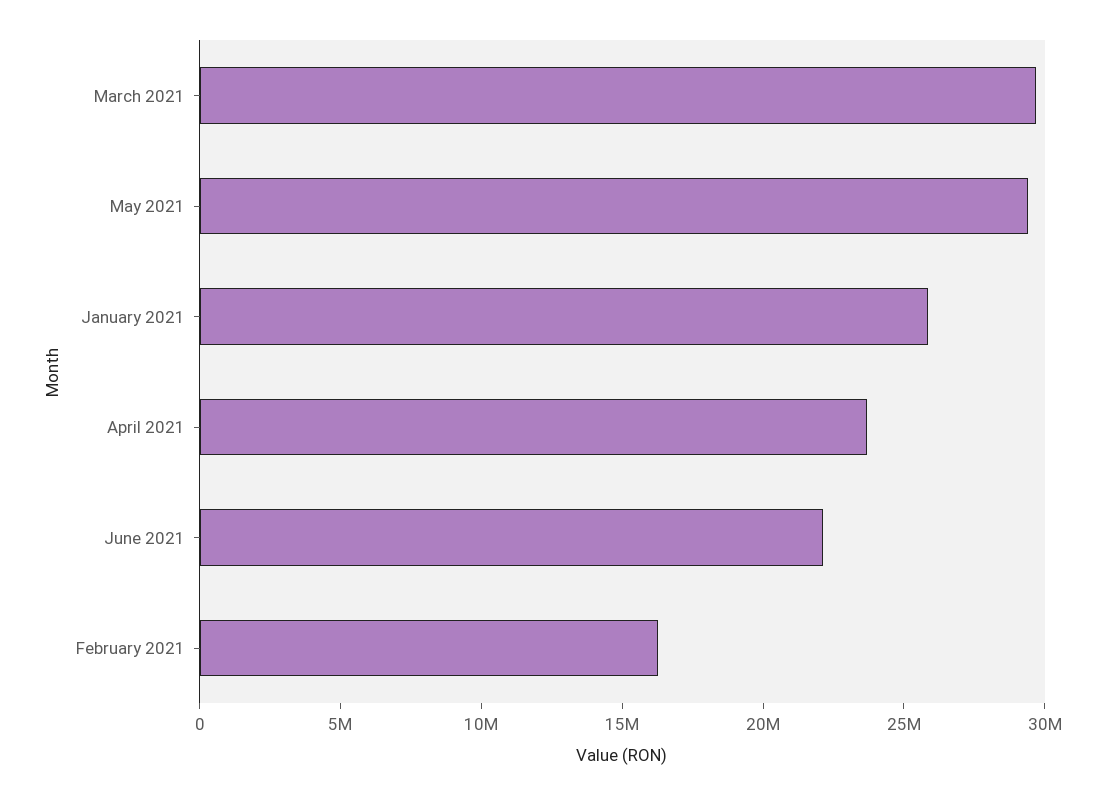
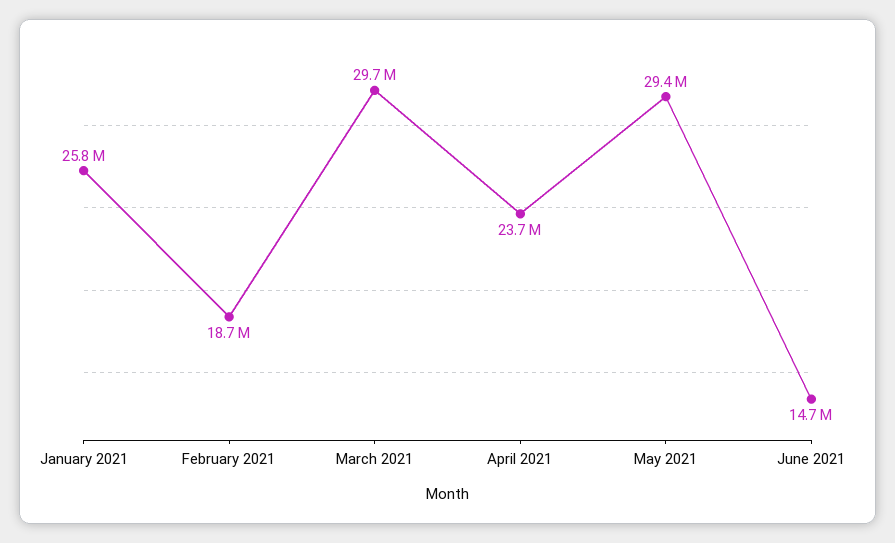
  {
    "March 2021": 29700000,
    "May 2021": 29400000,
    "January 2021": 25800000,
    "April 2021": 23700000,
-   "June 2021": 22000000,
+   "June 2021": 14700000,
-   "February 2021": 16000000
+   "February 2021": 18700000
  }

